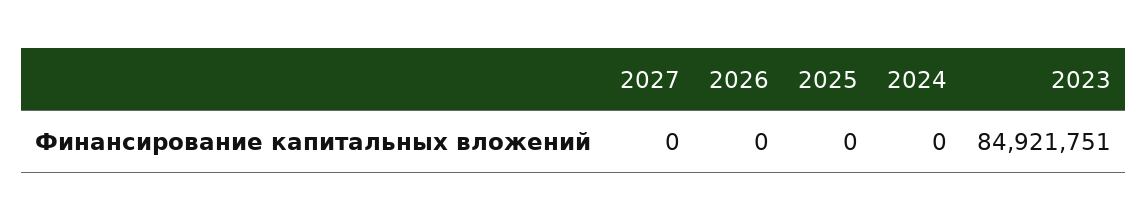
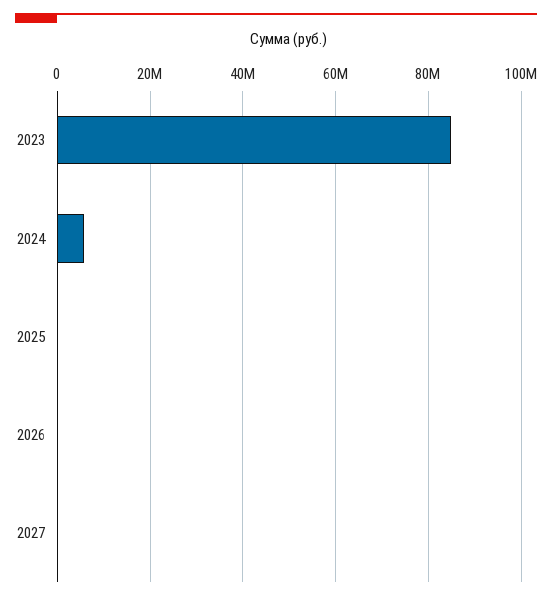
  {
    "2027": 0,
    "2026": 0,
    "2025": 0,
-   "2024": 0,
+   "2024": 6000000,
    "2023": 84921751
  }

